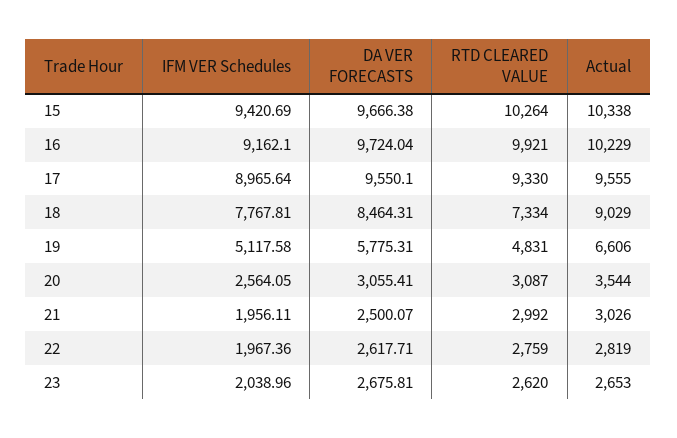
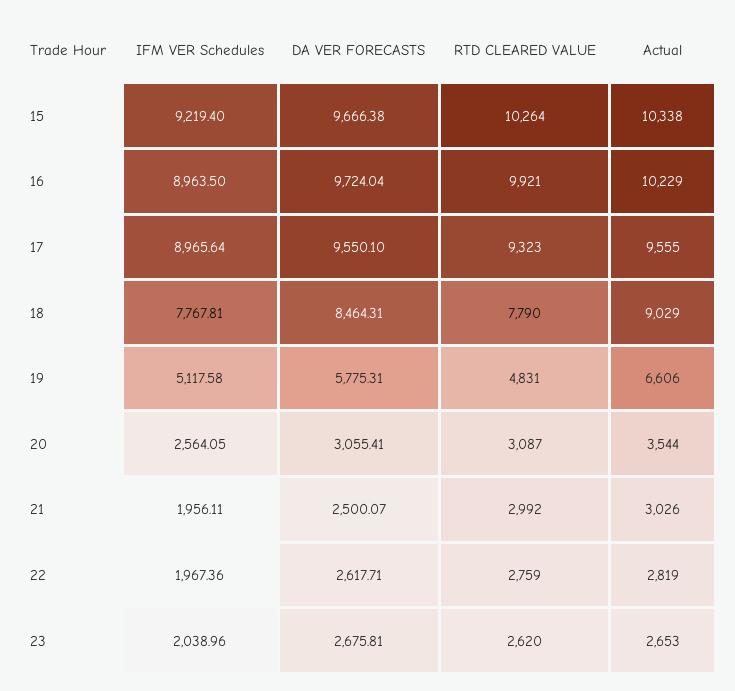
  {
    "IFM VER Schedules": {
-     "15": 9420.69,
+     "15": 9219.4,
-     "16": 9162.1,
+     "16": 8963.5,
      "17": 8965.64,
      "18": 7767.81,
      "19": 5117.58,
      "20": 2564.05,
      "21": 1956.11,
      "22": 1967.36,
      "23": 2038.96
    },
    "DA VER FORECASTS": {
      "15": 9666.38,
      "16": 9724.04,
      "17": 9550.1,
      "18": 8464.31,
      "19": 5775.31,
      "20": 3055.41,
      "21": 2500.07,
      "22": 2617.71,
      "23": 2675.81
    },
    "RTD CLEARED VALUE": {
      "15": 10264,
      "16": 9921,
-     "17": 9330,
+     "17": 9323,
-     "18": 7334,
+     "18": 7790,
      "19": 4831,
      "20": 3087,
      "21": 2992,
      "22": 2759,
      "23": 2620
    },
    "Actual": {
      "15": 10338,
      "16": 10229,
      "17": 9555,
      "18": 9029,
      "19": 6606,
      "20": 3544,
      "21": 3026,
      "22": 2819,
      "23": 2653
    }
  }

